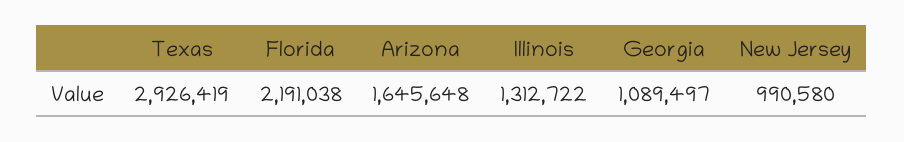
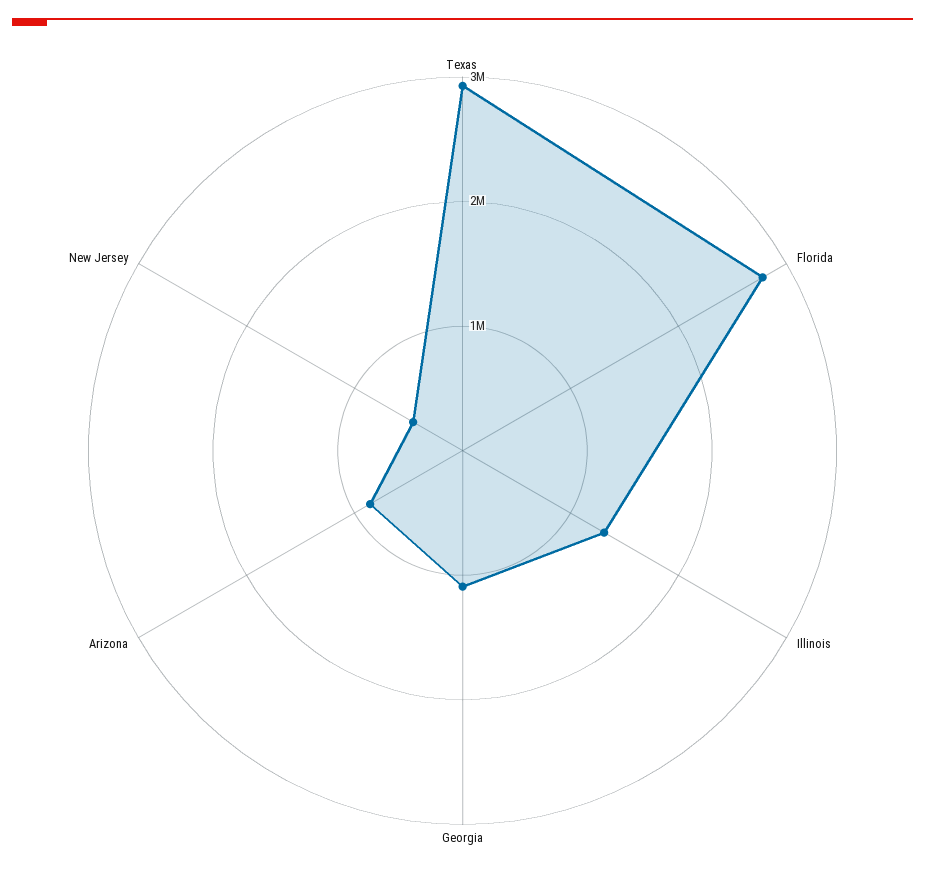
  {
    "Texas": 2926419,
-   "Florida": 2191038,
+   "Florida": 2800000,
-   "Arizona": 1645648,
+   "Arizona": 800000,
    "Illinois": 1312722,
    "Georgia": 1089497,
-   "New Jersey": 990580
+   "New Jersey": 400000
  }

